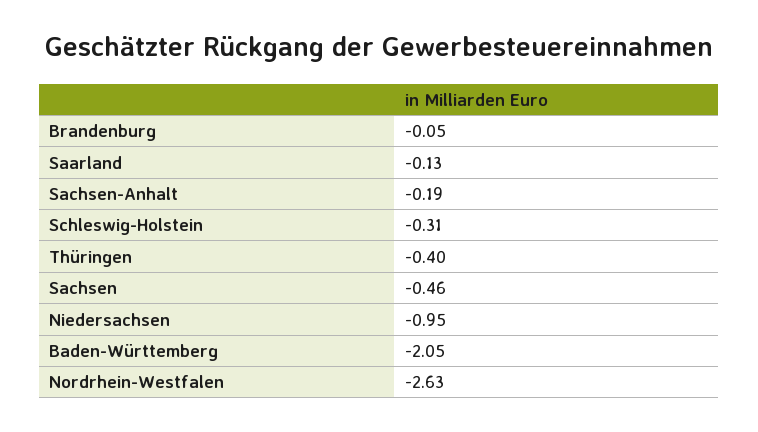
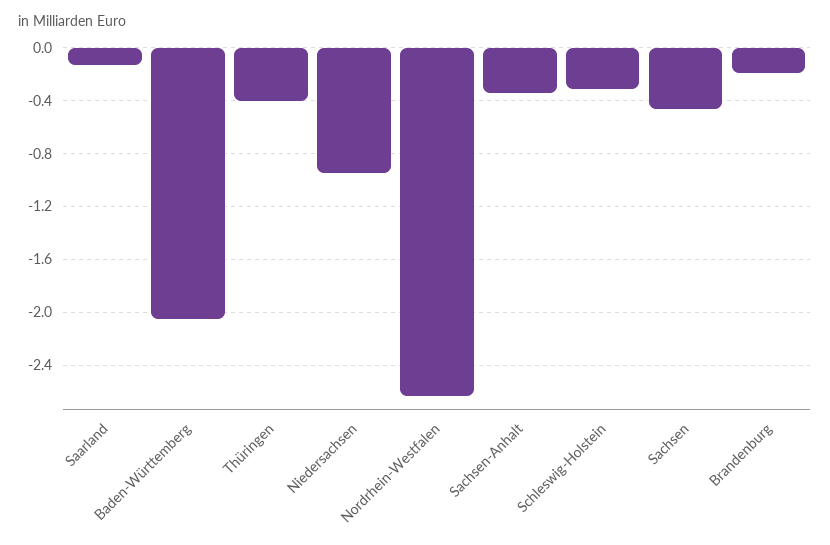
  {
-   "Brandenburg": -0.05,
+   "Brandenburg": -0.2,
    "Saarland": -0.13,
-   "Sachsen-Anhalt": -0.19,
+   "Sachsen-Anhalt": -0.35,
    "Schleswig-Holstein": -0.31,
    "Thüringen": -0.4,
    "Sachsen": -0.46,
    "Niedersachsen": -0.95,
    "Baden-Württemberg": -2.05,
    "Nordrhein-Westfalen": -2.63
  }

